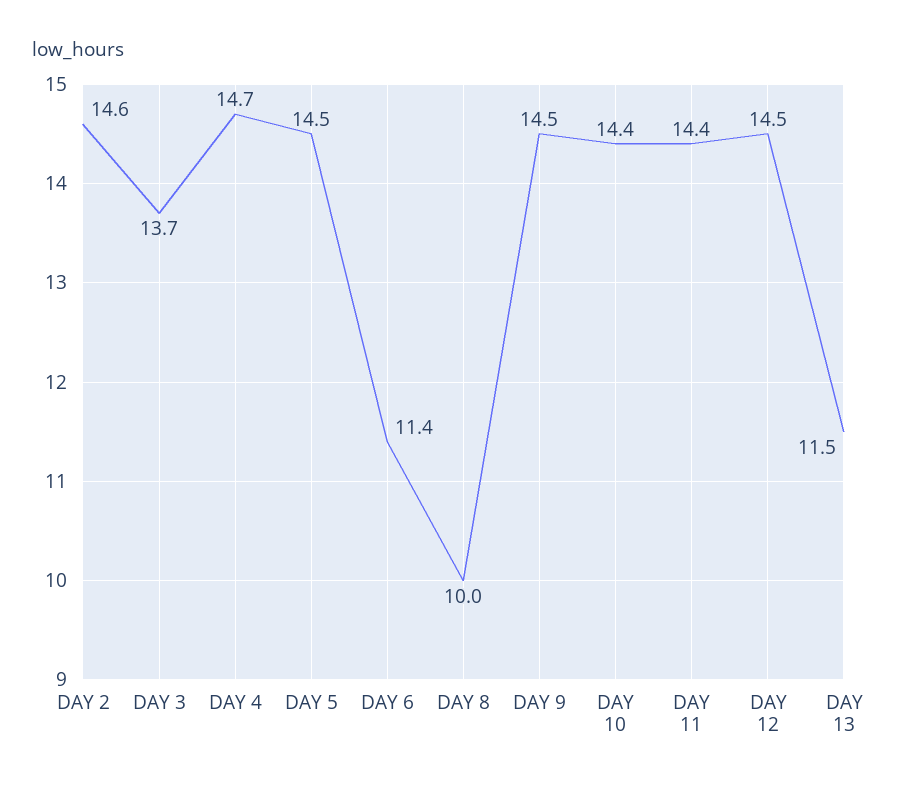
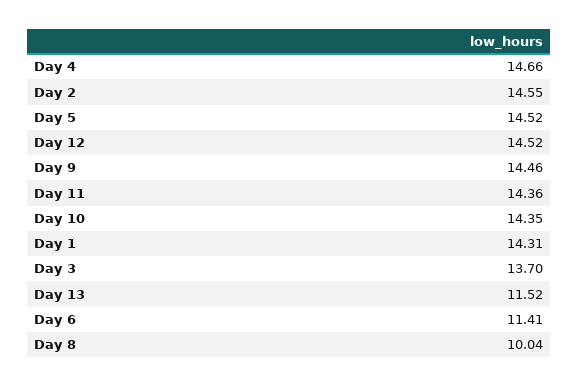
  {
    "DAY 2": 14.55,
    "DAY 3": 13.7,
    "DAY 4": 14.66,
    "DAY 5": 14.52,
    "DAY 6": 11.41,
    "DAY 8": 10.04,
    "DAY 9": 14.46,
    "DAY 10": 14.35,
    "DAY 11": 14.36,
    "DAY 12": 14.52,
-   "DAY 13": 11.52
+   "DAY 13": 11.52,
+   "Day 1": 14.31
  }

